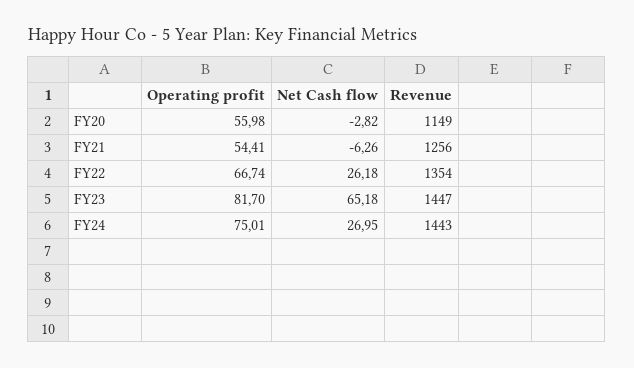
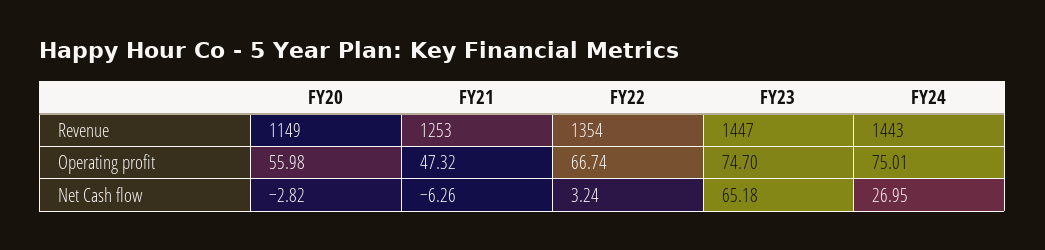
  {
    "Operating profit": {
      "FY20": 55.98,
-     "FY21": 54.41,
+     "FY21": 47.32,
      "FY22": 66.74,
-     "FY23": 81.7,
+     "FY23": 74.7,
      "FY24": 75.01
    },
    "Net Cash flow": {
      "FY20": -2.82,
      "FY21": -6.26,
-     "FY22": 26.18,
+     "FY22": 3.24,
      "FY23": 65.18,
      "FY24": 26.95
    },
    "Revenue": {
      "FY20": 1149,
-     "FY21": 1256,
+     "FY21": 1253,
      "FY22": 1354,
      "FY23": 1447,
      "FY24": 1443
    }
  }

